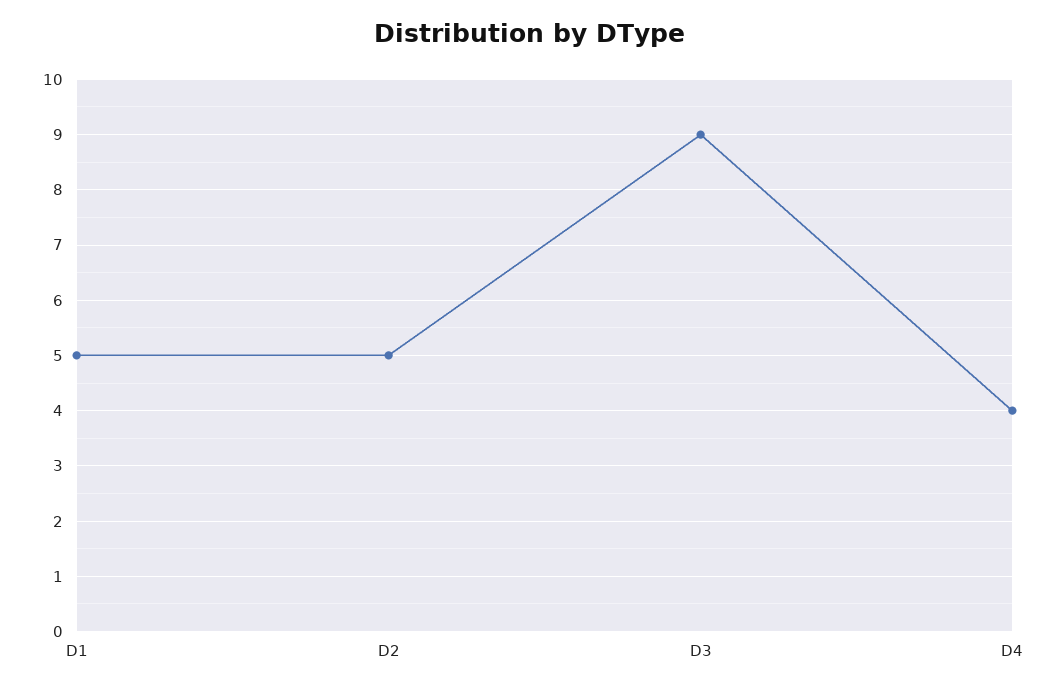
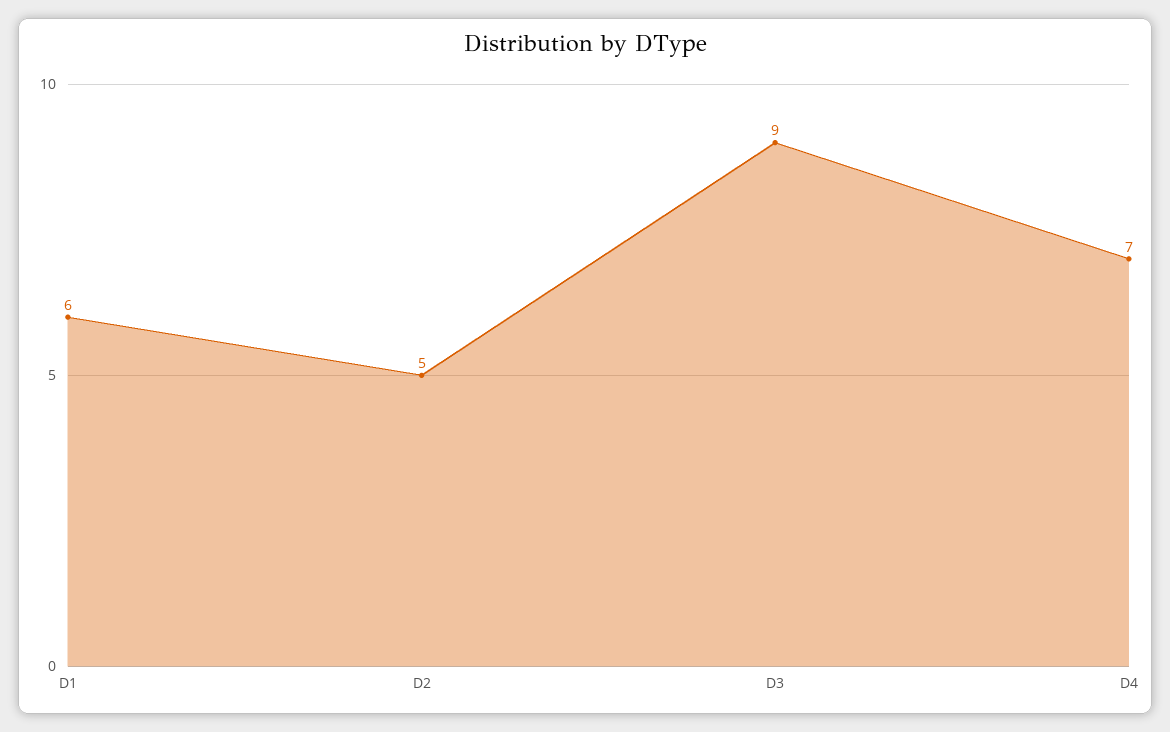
  {
-   "D1": 5,
+   "D1": 6,
    "D2": 5,
    "D3": 9,
-   "D4": 4
+   "D4": 7
  }

